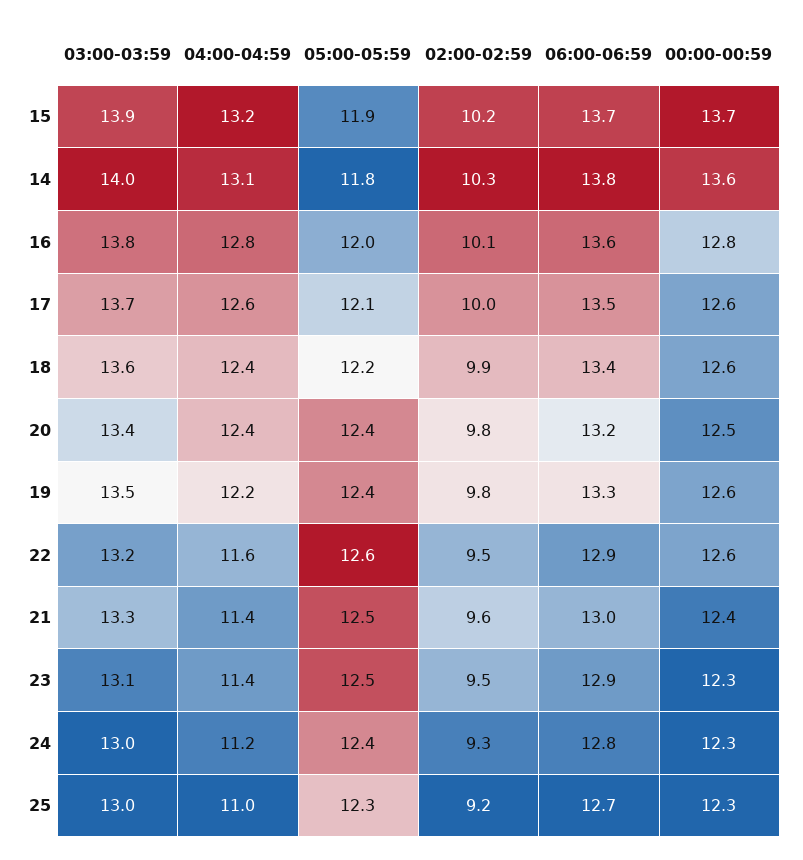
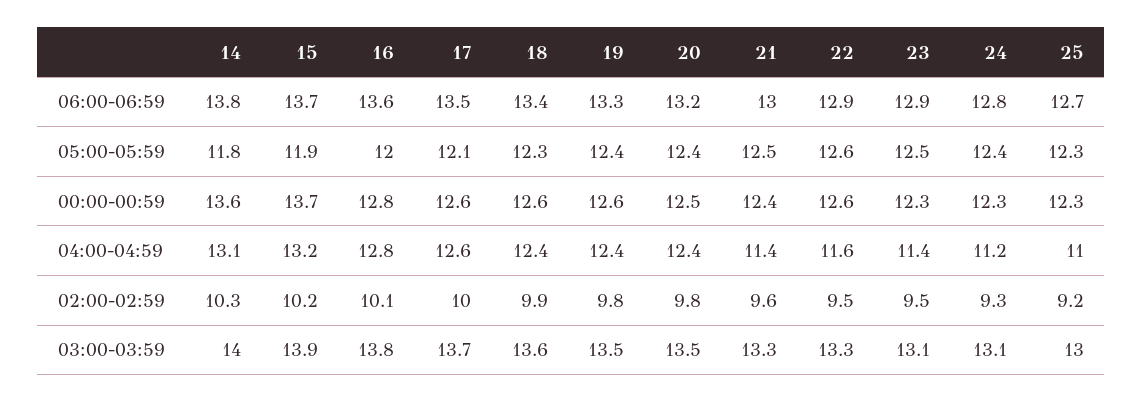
  {
    "03:00-03:59": {
      "15": 13.9,
      "14": 14,
      "16": 13.8,
      "17": 13.7,
      "18": 13.6,
-     "20": 13.4,
+     "20": 13.5,
      "19": 13.5,
-     "22": 13.2,
+     "22": 13.3,
      "21": 13.3,
      "23": 13.1,
-     "24": 13,
+     "24": 13.1,
      "25": 13
    },
    "04:00-04:59": {
      "15": 13.2,
      "14": 13.1,
      "16": 12.8,
      "17": 12.6,
      "18": 12.4,
      "20": 12.4,
-     "19": 12.2,
+     "19": 12.4,
      "22": 11.6,
      "21": 11.4,
      "23": 11.4,
      "24": 11.2,
      "25": 11
    },
    "05:00-05:59": {
      "15": 11.9,
      "14": 11.8,
      "16": 12,
      "17": 12.1,
-     "18": 12.2,
+     "18": 12.3,
      "20": 12.4,
      "19": 12.4,
      "22": 12.6,
      "21": 12.5,
      "23": 12.5,
      "24": 12.4,
      "25": 12.3
    },
    "02:00-02:59": {
      "15": 10.2,
      "14": 10.3,
      "16": 10.1,
      "17": 10,
      "18": 9.9,
      "20": 9.8,
      "19": 9.8,
      "22": 9.5,
      "21": 9.6,
      "23": 9.5,
      "24": 9.3,
      "25": 9.2
    },
    "06:00-06:59": {
      "15": 13.7,
      "14": 13.8,
      "16": 13.6,
      "17": 13.5,
      "18": 13.4,
      "20": 13.2,
      "19": 13.3,
      "22": 12.9,
      "21": 13,
      "23": 12.9,
      "24": 12.8,
      "25": 12.7
    },
    "00:00-00:59": {
      "15": 13.7,
      "14": 13.6,
      "16": 12.8,
      "17": 12.6,
      "18": 12.6,
      "20": 12.5,
      "19": 12.6,
      "22": 12.6,
      "21": 12.4,
      "23": 12.3,
      "24": 12.3,
      "25": 12.3
    }
  }

